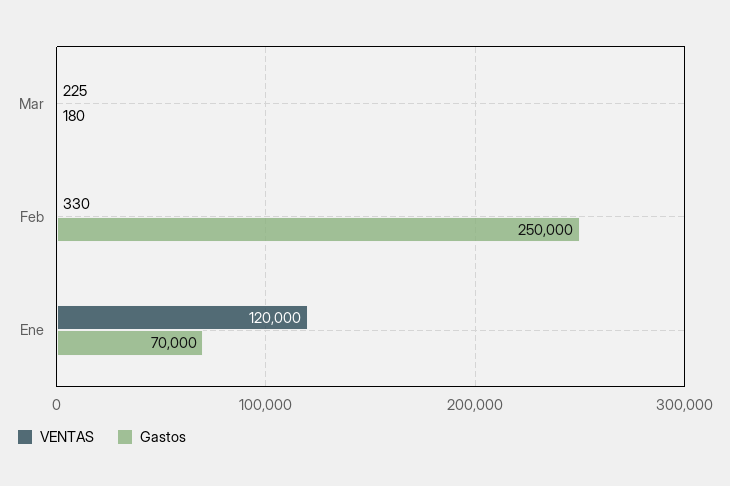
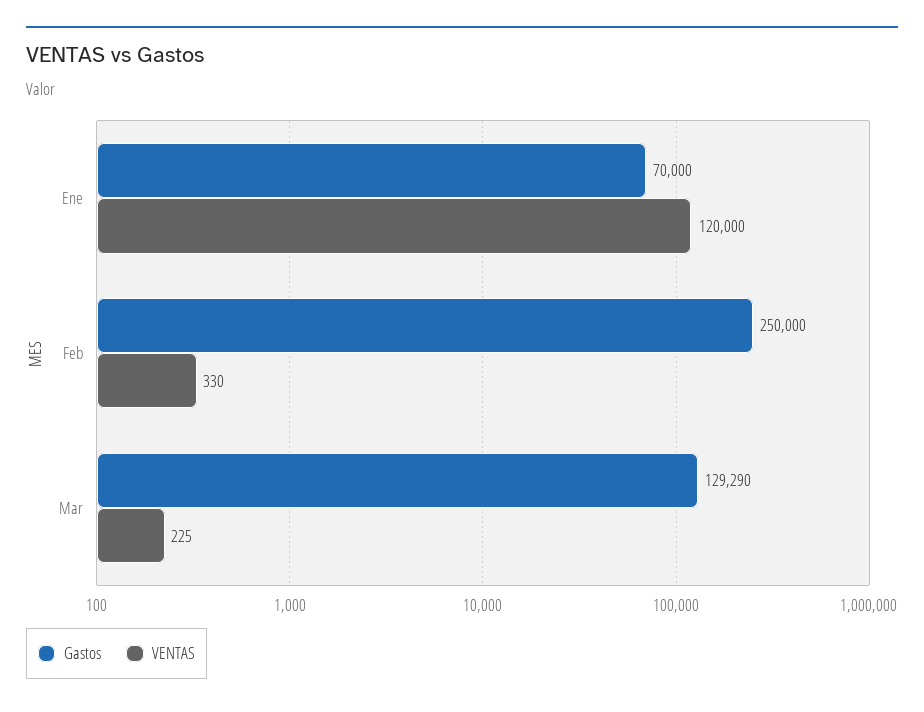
  {
    "VENTAS": {
      "Mar": 225,
      "Feb": 330,
      "Ene": 120000
    },
    "Gastos": {
-     "Mar": 180,
+     "Mar": 129290,
      "Feb": 250000,
      "Ene": 70000
    }
  }

